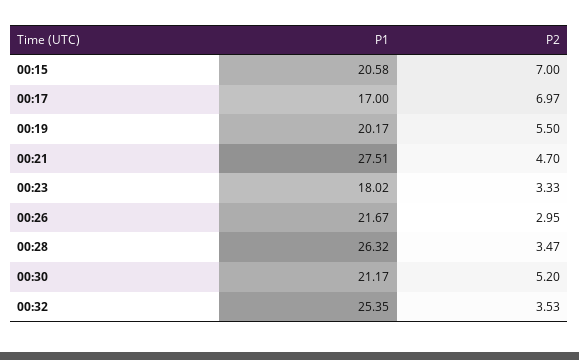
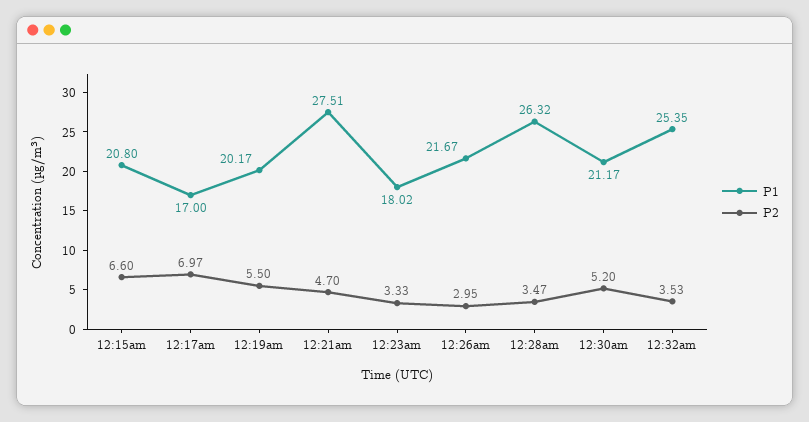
  {
    "P1": {
-     "00:15": 20.58,
+     "00:15": 20.8,
      "00:17": 17,
      "00:19": 20.17,
      "00:21": 27.51,
      "00:23": 18.02,
      "00:26": 21.67,
      "00:28": 26.32,
      "00:30": 21.17,
      "00:32": 25.35
    },
    "P2": {
-     "00:15": 7,
+     "00:15": 6.6,
      "00:17": 6.97,
      "00:19": 5.5,
      "00:21": 4.7,
      "00:23": 3.33,
      "00:26": 2.95,
      "00:28": 3.47,
      "00:30": 5.2,
      "00:32": 3.53
    }
  }

